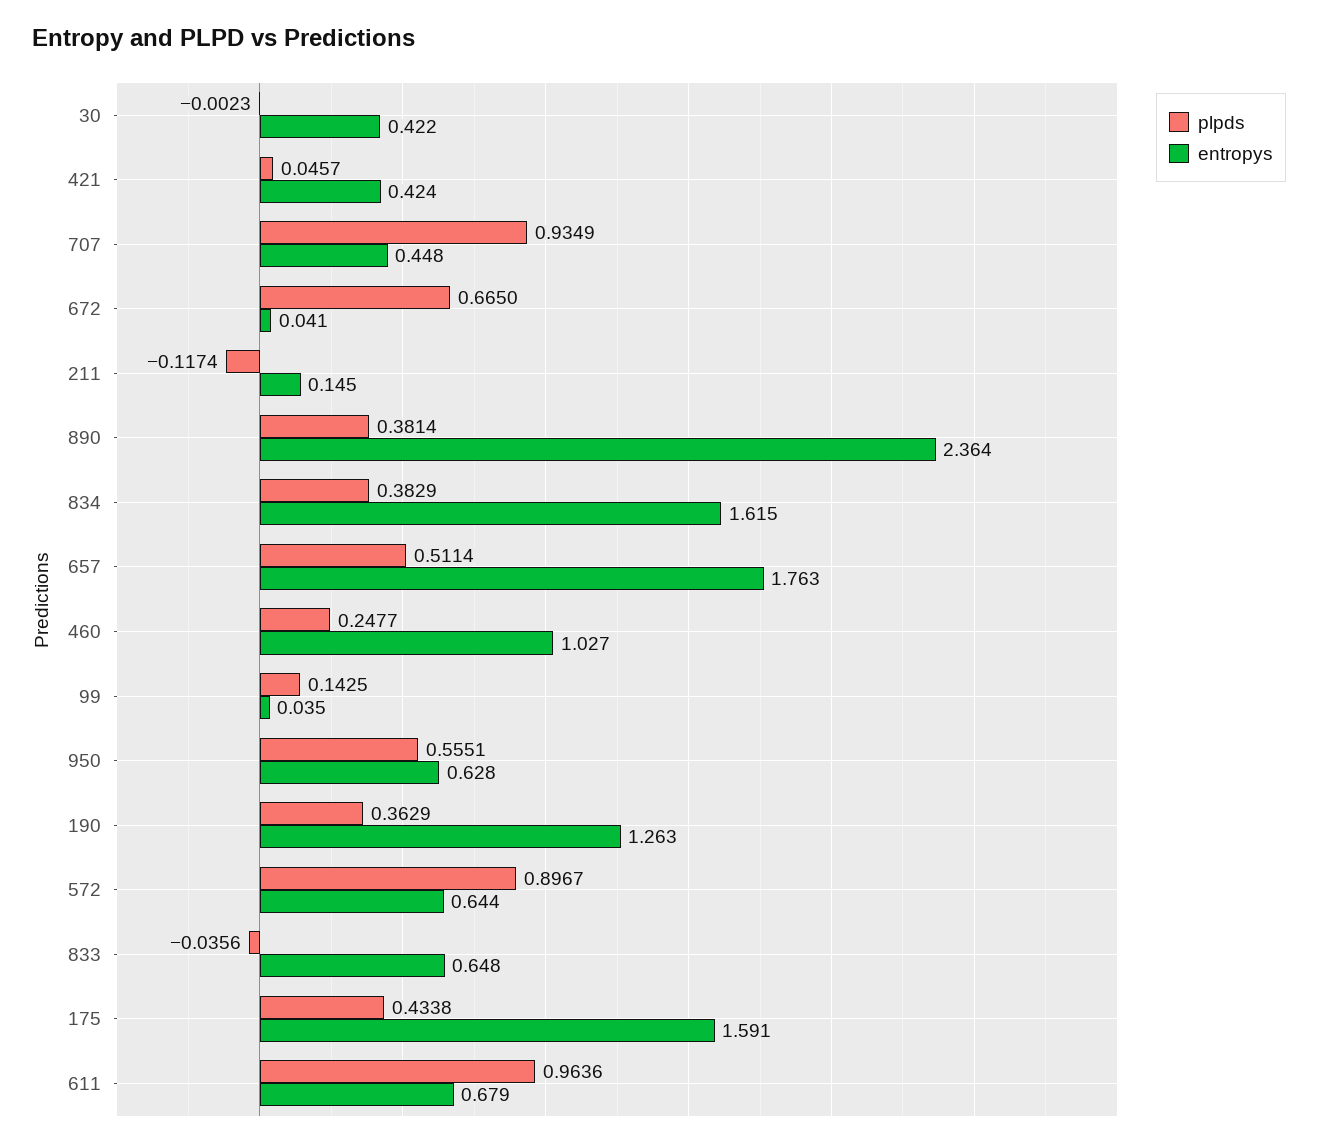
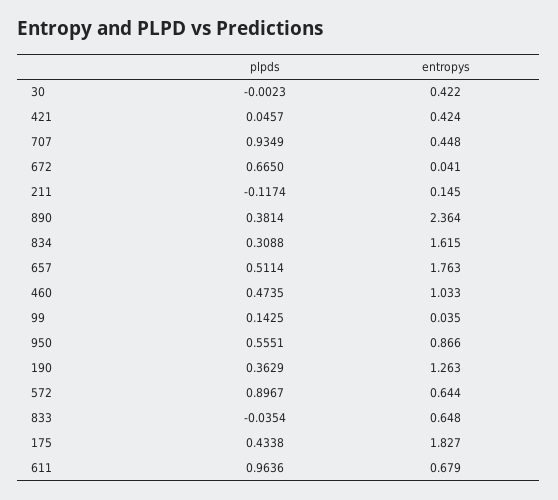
  {
    "plpds": {
      "30": -0.0023,
      "421": 0.0457,
      "707": 0.9349,
      "672": 0.665,
      "211": -0.1174,
      "890": 0.3814,
-     "834": 0.3829,
+     "834": 0.3088,
      "657": 0.5114,
-     "460": 0.2477,
+     "460": 0.4735,
      "99": 0.1425,
      "950": 0.5551,
      "190": 0.3629,
      "572": 0.8967,
-     "833": -0.0356,
+     "833": -0.0354,
      "175": 0.4338,
      "611": 0.9636
    },
    "entropys": {
      "30": 0.422,
      "421": 0.424,
      "707": 0.448,
      "672": 0.041,
      "211": 0.145,
      "890": 2.364,
      "834": 1.615,
      "657": 1.763,
-     "460": 1.027,
+     "460": 1.033,
      "99": 0.035,
-     "950": 0.628,
+     "950": 0.866,
      "190": 1.263,
      "572": 0.644,
      "833": 0.648,
-     "175": 1.591,
+     "175": 1.827,
      "611": 0.679
    }
  }

